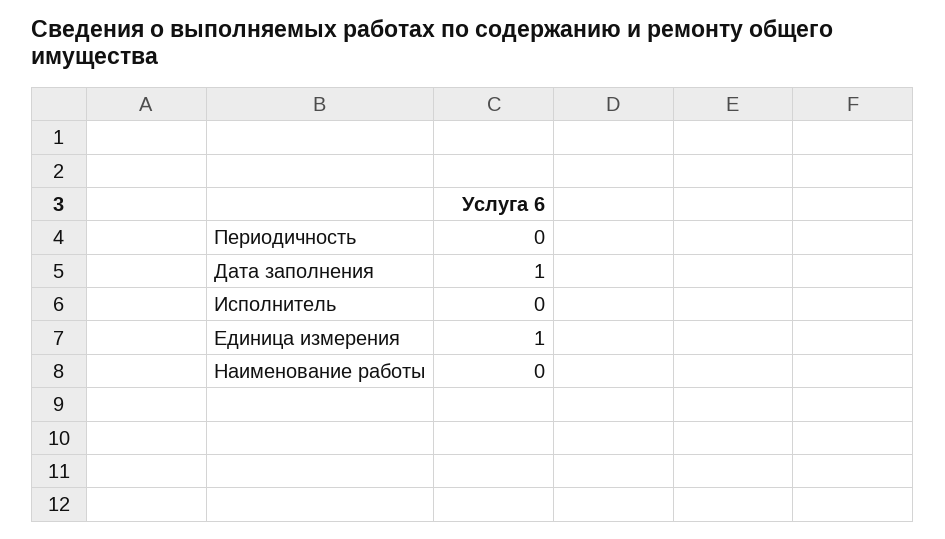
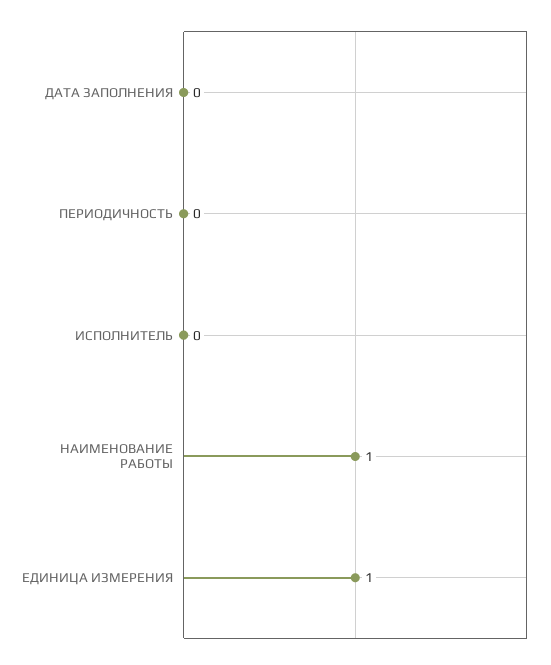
  {
    "Периодичность": 0,
-   "Дата заполнения": 1,
+   "Дата заполнения": 0,
    "Исполнитель": 0,
    "Единица измерения": 1,
-   "Наименование работы": 0
+   "Наименование работы": 1
  }

